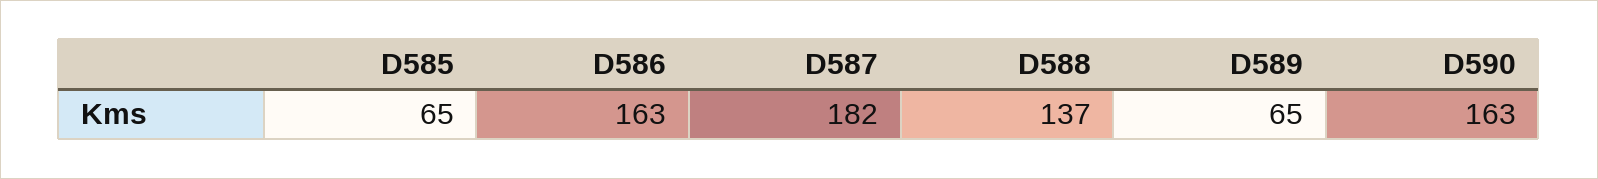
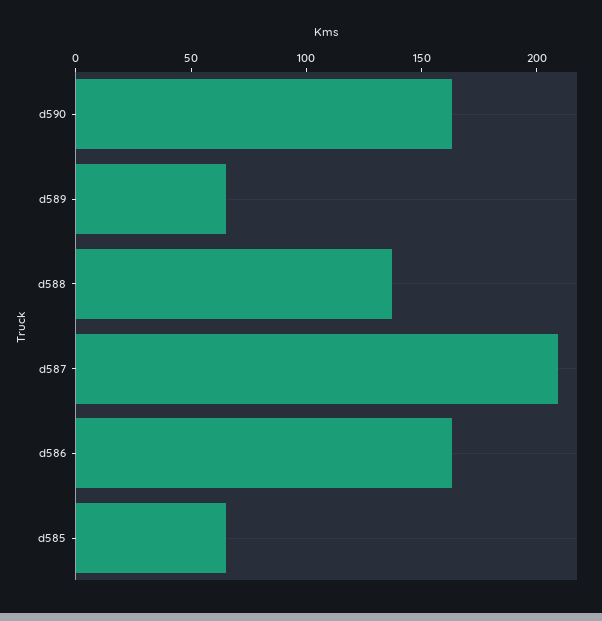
  {
    "D585": 65,
    "D586": 163,
-   "D587": 182,
+   "D587": 210,
    "D588": 137,
    "D589": 65,
    "D590": 163
  }

